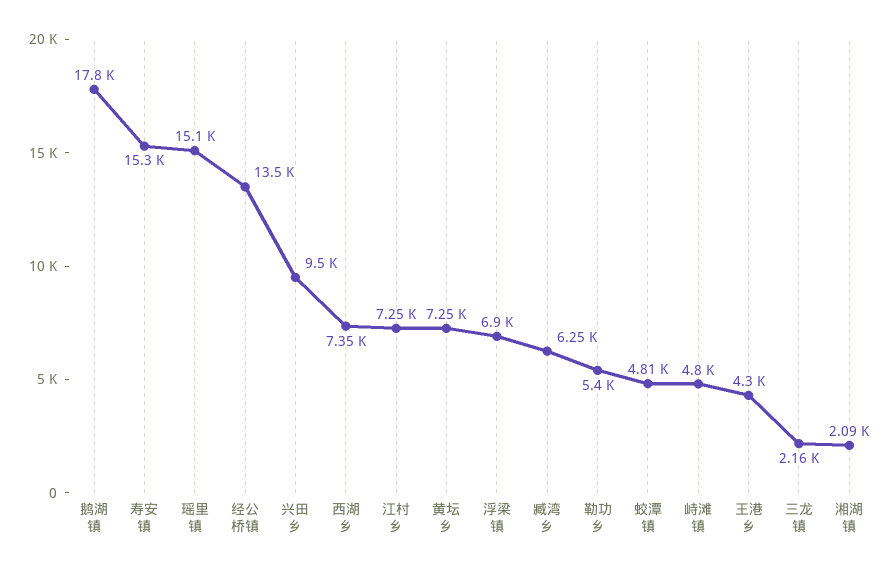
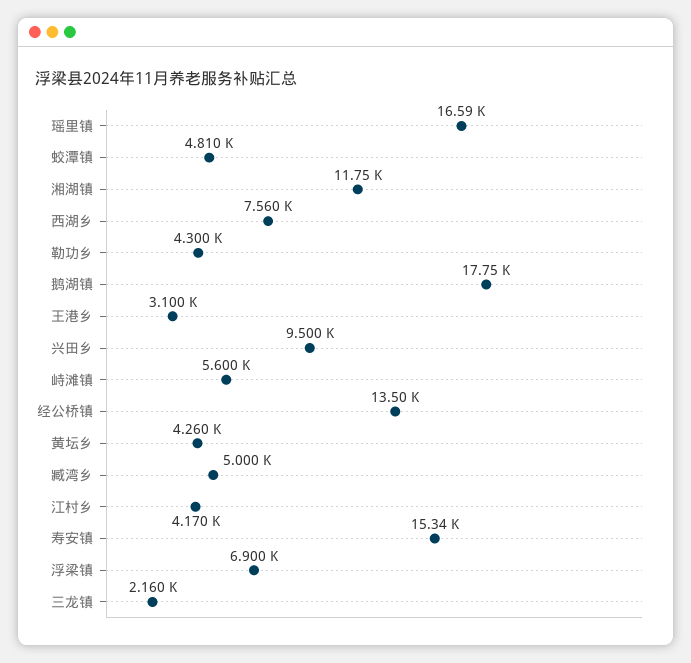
  {
    "鹅湖镇": 17750,
    "寿安镇": 15340,
-   "瑶里镇": 15100,
+   "瑶里镇": 16590,
    "经公桥镇": 13500,
    "兴田乡": 9500,
-   "西湖乡": 7350,
+   "西湖乡": 7560,
-   "江村乡": 7250,
+   "江村乡": 4170,
-   "黄坛乡": 7250,
+   "黄坛乡": 4260,
    "浮梁镇": 6900,
-   "臧湾乡": 6250,
+   "臧湾乡": 5000,
-   "勒功乡": 5400,
+   "勒功乡": 4300,
    "蛟潭镇": 4810,
-   "峙滩镇": 4800,
+   "峙滩镇": 5600,
-   "王港乡": 4300,
+   "王港乡": 3100,
    "三龙镇": 2160,
-   "湘湖镇": 2090
+   "湘湖镇": 11750
  }

